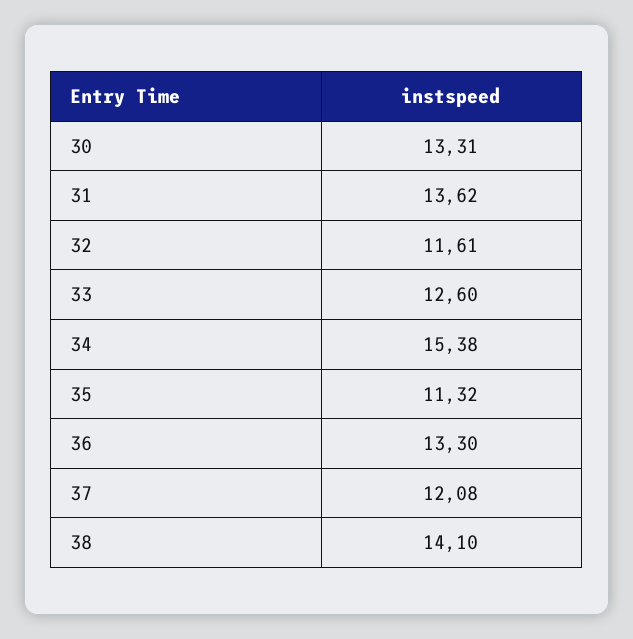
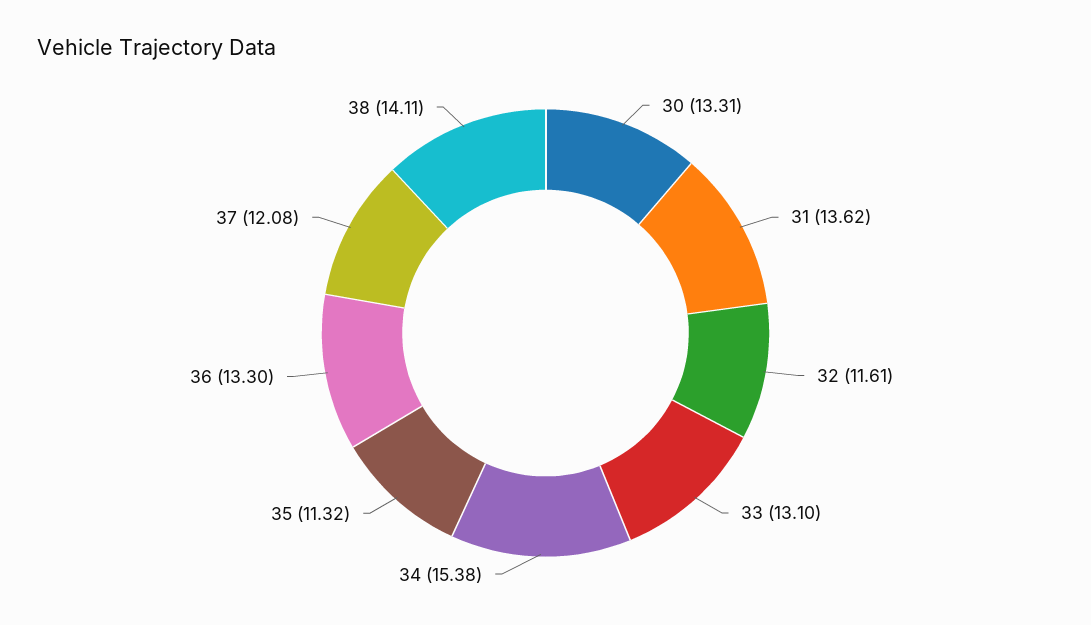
  {
    "30": 13.31,
    "31": 13.62,
    "32": 11.61,
-   "33": 12.6,
+   "33": 13.1,
    "34": 15.38,
    "35": 11.32,
    "36": 13.3,
    "37": 12.08,
-   "38": 14.1
+   "38": 14.11
  }

